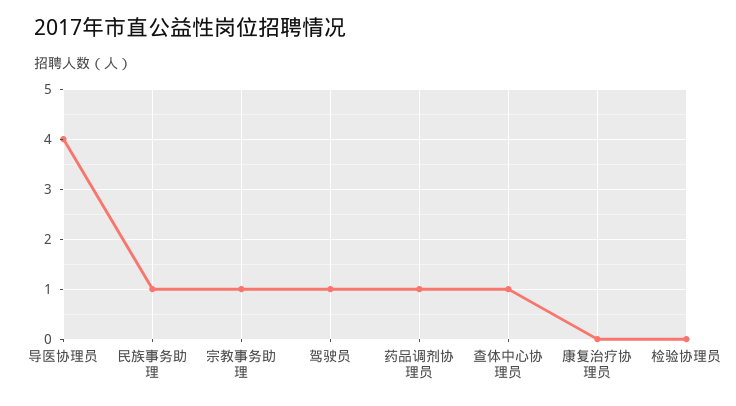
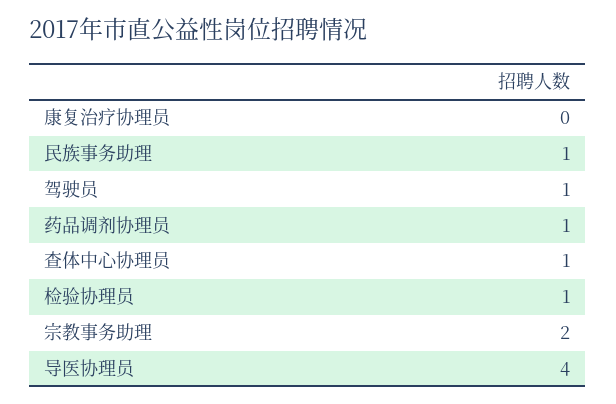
  {
    "导医协理员": 4,
    "民族事务助理": 1,
-   "宗教事务助理": 1,
+   "宗教事务助理": 2,
    "驾驶员": 1,
    "药品调剂协理员": 1,
    "查体中心协理员": 1,
    "康复治疗协理员": 0,
-   "检验协理员": 0
+   "检验协理员": 1
  }

